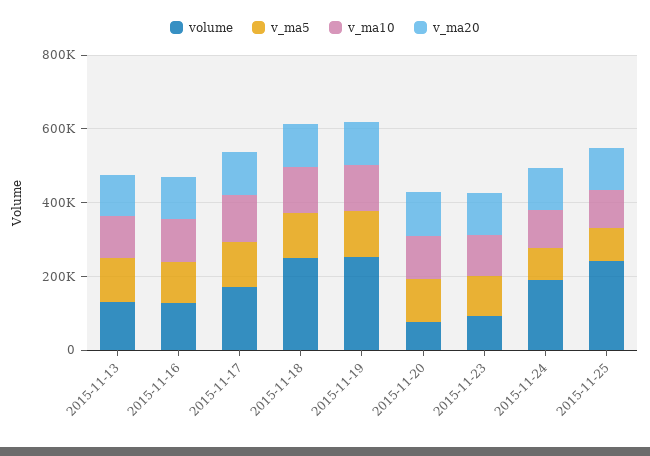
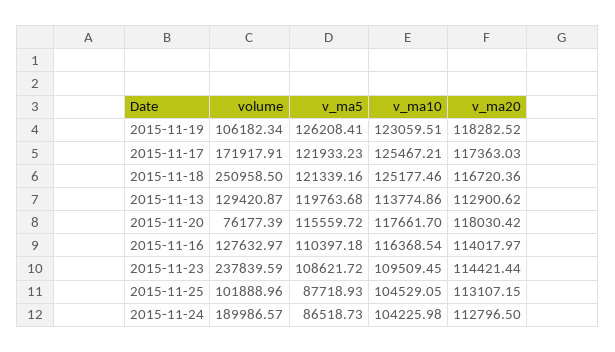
  {
    "volume": {
      "2015-11-13": 129420.87,
      "2015-11-16": 127632.97,
      "2015-11-17": 171917.91,
      "2015-11-18": 250958.5,
-     "2015-11-19": 250000,
+     "2015-11-19": 106182.34,
      "2015-11-20": 76177.39,
-     "2015-11-23": 100000,
+     "2015-11-23": 237839.59,
      "2015-11-24": 189986.57,
-     "2015-11-25": 250000
+     "2015-11-25": 101888.96
    },
    "v_ma5": {
      "2015-11-13": 119763.68,
      "2015-11-16": 110397.18,
      "2015-11-17": 121933.23,
      "2015-11-18": 121339.16,
      "2015-11-19": 126208.41,
      "2015-11-20": 115559.72,
      "2015-11-23": 108621.72,
      "2015-11-24": 86518.73,
      "2015-11-25": 87718.93
    },
    "v_ma10": {
      "2015-11-13": 113774.86,
      "2015-11-16": 116368.54,
      "2015-11-17": 125467.21,
      "2015-11-18": 125177.46,
      "2015-11-19": 123059.51,
      "2015-11-20": 117661.7,
      "2015-11-23": 109509.45,
      "2015-11-24": 104225.98,
      "2015-11-25": 104529.05
    },
    "v_ma20": {
      "2015-11-13": 112900.62,
      "2015-11-16": 114017.97,
      "2015-11-17": 117363.03,
      "2015-11-18": 116720.36,
      "2015-11-19": 118282.52,
      "2015-11-20": 118030.42,
      "2015-11-23": 114421.44,
      "2015-11-24": 112796.5,
      "2015-11-25": 113107.15
    }
  }

